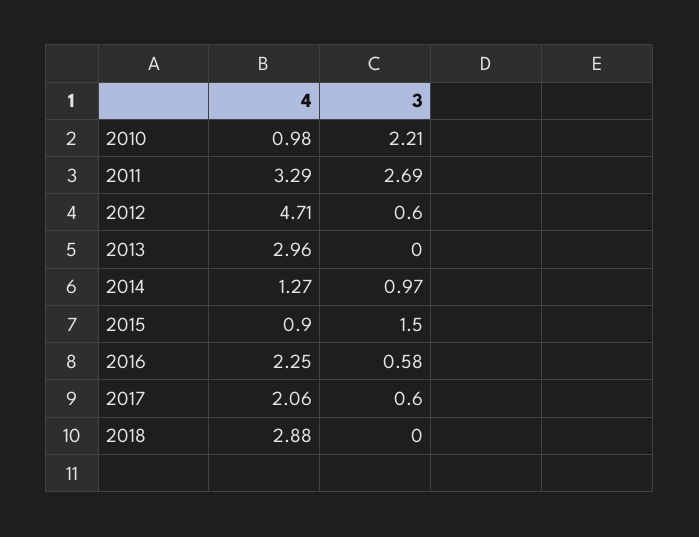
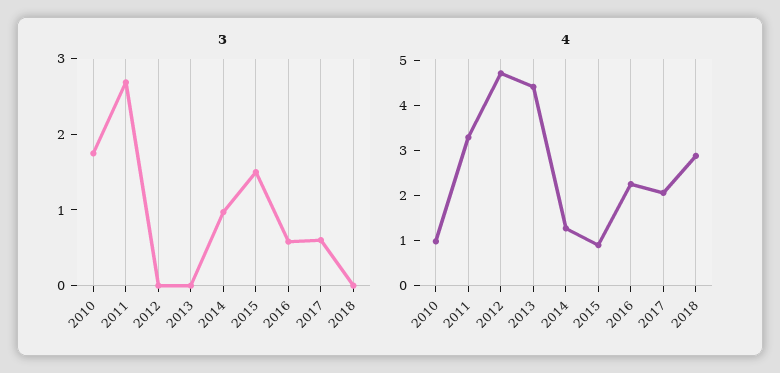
  {
    "4": {
      "2010": 0.98,
      "2011": 3.29,
      "2012": 4.71,
-     "2013": 2.96,
+     "2013": 4.4,
      "2014": 1.27,
      "2015": 0.9,
      "2016": 2.25,
      "2017": 2.06,
      "2018": 2.88
    },
    "3": {
-     "2010": 2.21,
+     "2010": 1.8,
      "2011": 2.69,
-     "2012": 0.6,
+     "2012": 0,
      "2013": 0,
      "2014": 0.97,
      "2015": 1.5,
      "2016": 0.58,
      "2017": 0.6,
      "2018": 0
    }
  }

